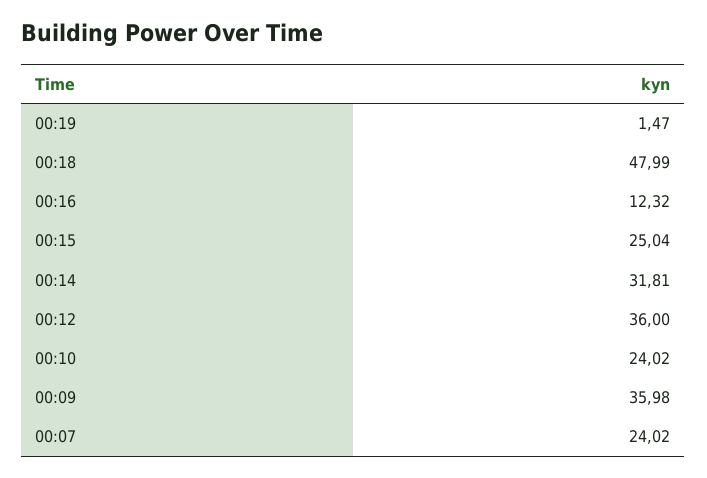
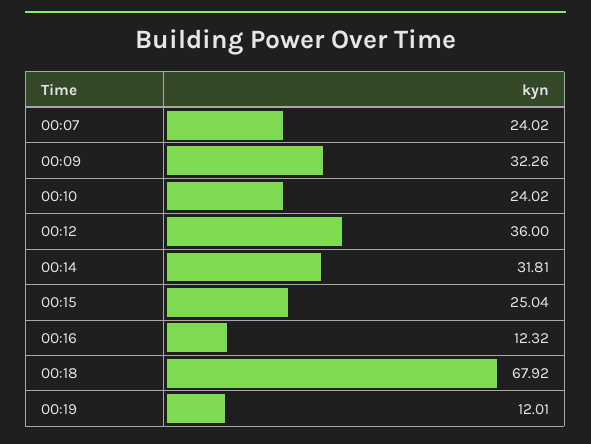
  {
-   "00:19": 1.47,
+   "00:19": 12.01,
-   "00:18": 47.99,
+   "00:18": 67.92,
    "00:16": 12.32,
    "00:15": 25.04,
    "00:14": 31.81,
    "00:12": 36,
    "00:10": 24.02,
-   "00:09": 35.98,
+   "00:09": 32.26,
    "00:07": 24.02
  }

